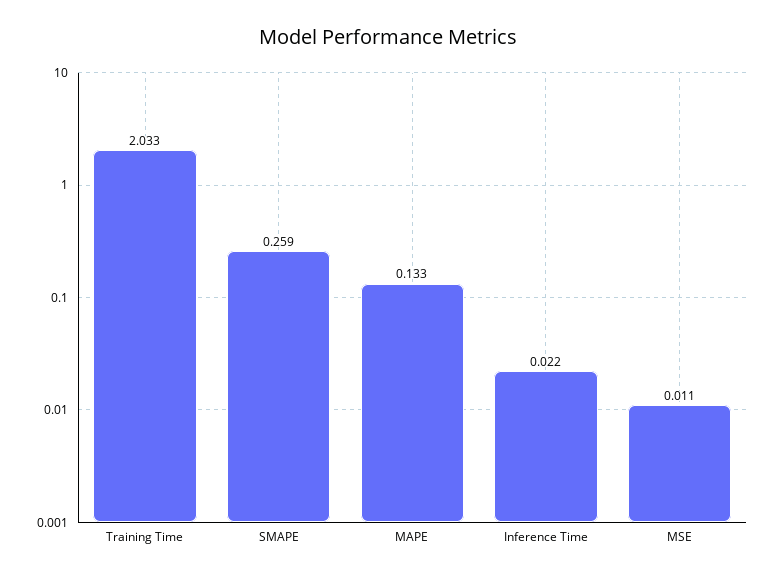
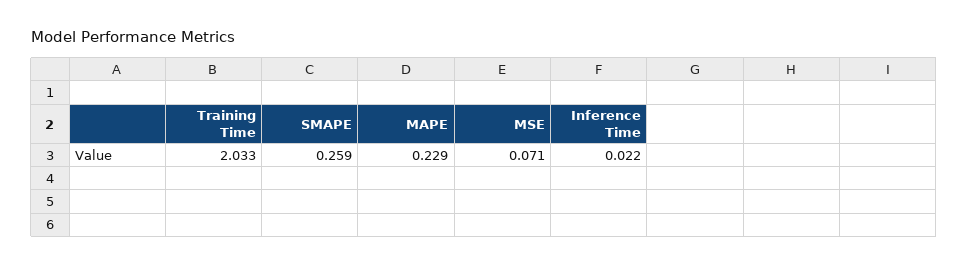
  {
    "Training Time": 2.033,
    "SMAPE": 0.259,
-   "MAPE": 0.133,
+   "MAPE": 0.229,
    "Inference Time": 0.022,
-   "MSE": 0.011
+   "MSE": 0.071
  }

